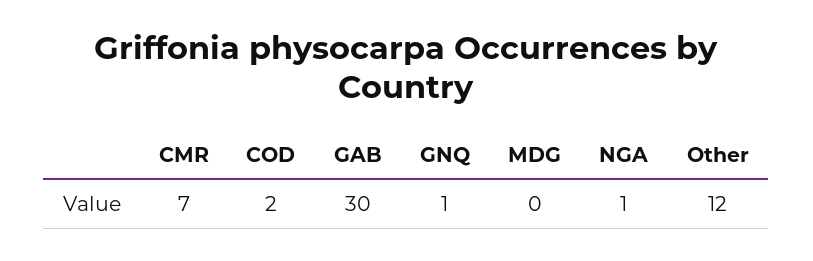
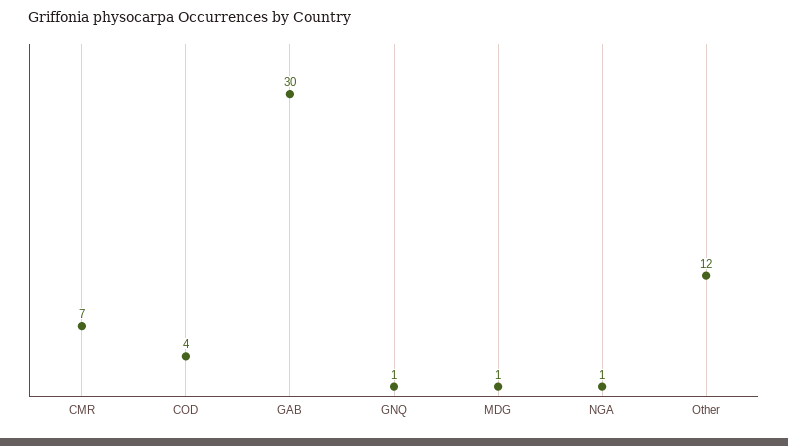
  {
    "CMR": 7,
-   "COD": 2,
+   "COD": 4,
    "GAB": 30,
    "GNQ": 1,
-   "MDG": 0,
+   "MDG": 1,
    "NGA": 1,
    "Other": 12
  }

